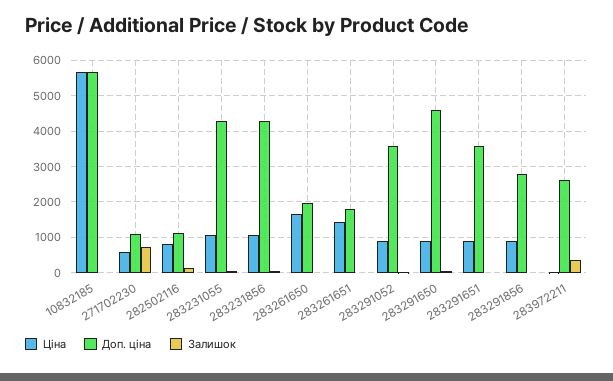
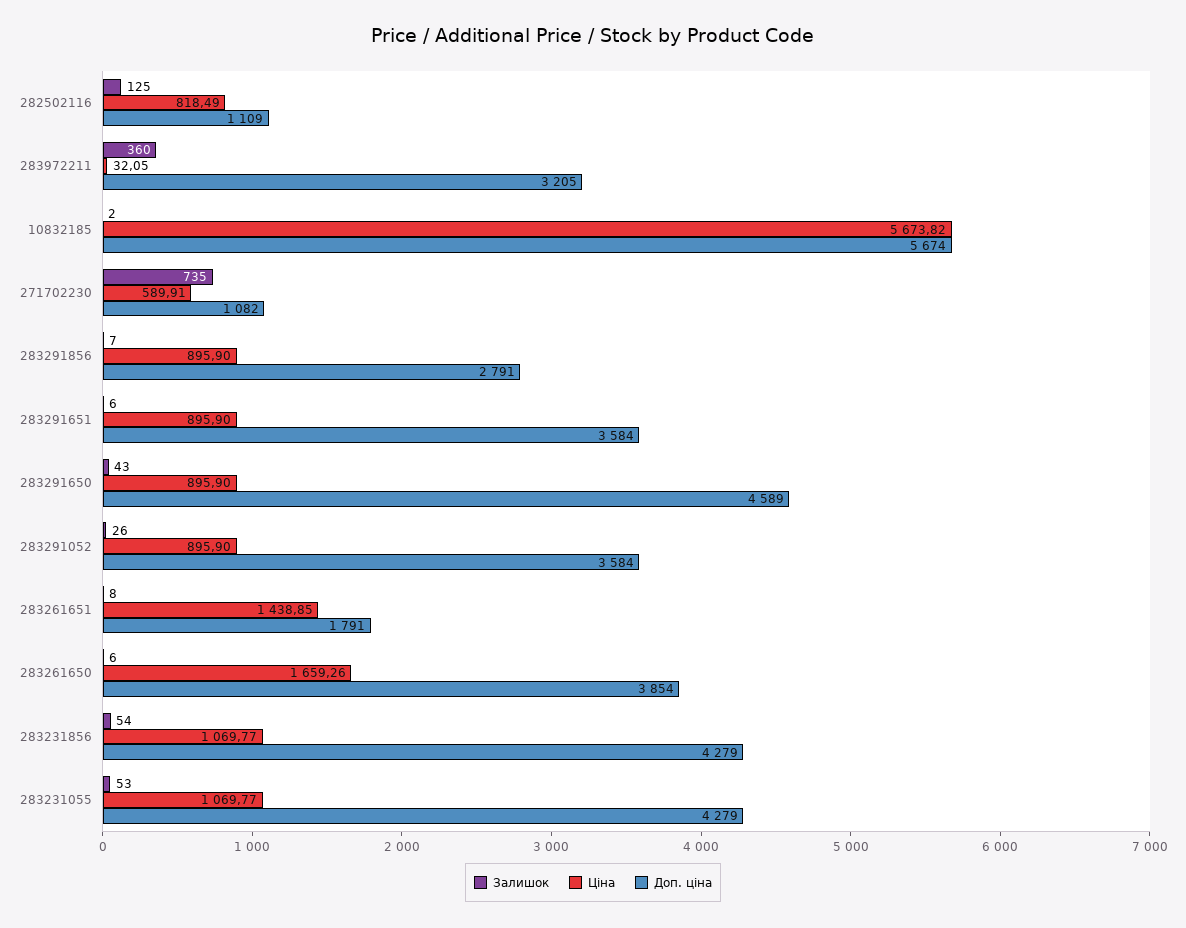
  {
    "Ціна": {
      "10832185": 5673.82,
      "271702230": 589.91,
      "282502116": 818.49,
      "283231055": 1069.77,
      "283231856": 1069.77,
      "283261650": 1659.26,
      "283261651": 1438.85,
      "283291052": 895.9,
      "283291650": 895.9,
      "283291651": 895.9,
      "283291856": 895.9,
      "283972211": 32.05
    },
    "Доп. ціна": {
      "10832185": 5674,
      "271702230": 1082,
      "282502116": 1109,
      "283231055": 4279,
      "283231856": 4279,
-     "283261650": 2000,
+     "283261650": 3854,
      "283261651": 1791,
      "283291052": 3584,
      "283291650": 4589,
      "283291651": 3584,
      "283291856": 2791,
-     "283972211": 2600
+     "283972211": 3205
    },
    "Залишок": {
      "10832185": 2,
      "271702230": 735,
      "282502116": 125,
      "283231055": 53,
      "283231856": 54,
      "283261650": 6,
      "283261651": 8,
      "283291052": 26,
      "283291650": 43,
      "283291651": 6,
      "283291856": 7,
      "283972211": 360
    }
  }

